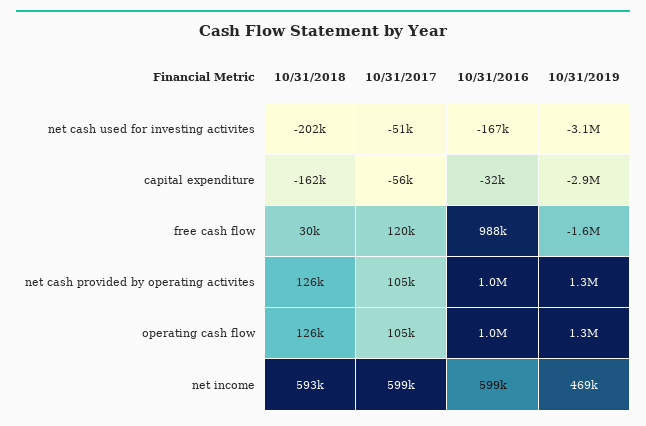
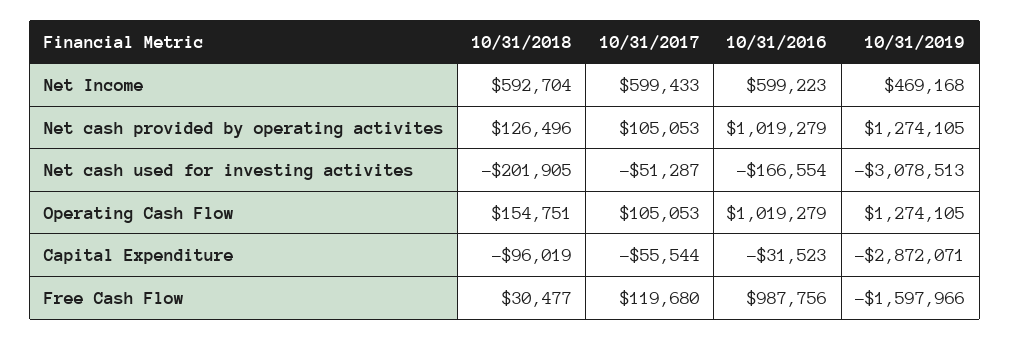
  {
    "10/31/2018": {
      "net cash used for investing activites": -201905,
-     "capital expenditure": -162000,
+     "capital expenditure": -96019,
      "free cash flow": 30477,
      "net cash provided by operating activites": 126496,
-     "operating cash flow": 126000,
+     "operating cash flow": 154751,
      "net income": 592704
    },
    "10/31/2017": {
      "net cash used for investing activites": -51287,
      "capital expenditure": -55544,
      "free cash flow": 119680,
      "net cash provided by operating activites": 105053,
      "operating cash flow": 105053,
      "net income": 599433
    },
    "10/31/2016": {
      "net cash used for investing activites": -166554,
      "capital expenditure": -31523,
      "free cash flow": 987756,
      "net cash provided by operating activites": 1019279,
      "operating cash flow": 1019279,
      "net income": 599223
    },
    "10/31/2019": {
      "net cash used for investing activites": -3078513,
      "capital expenditure": -2872071,
      "free cash flow": -1597966,
      "net cash provided by operating activites": 1274105,
      "operating cash flow": 1274105,
      "net income": 469168
    }
  }

